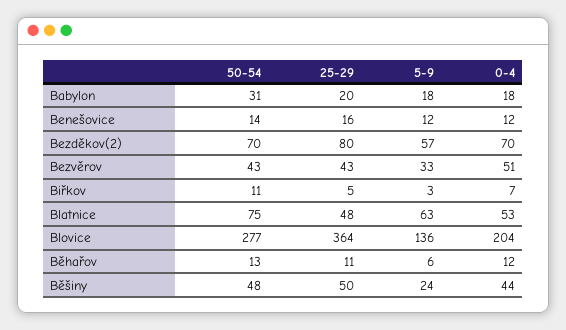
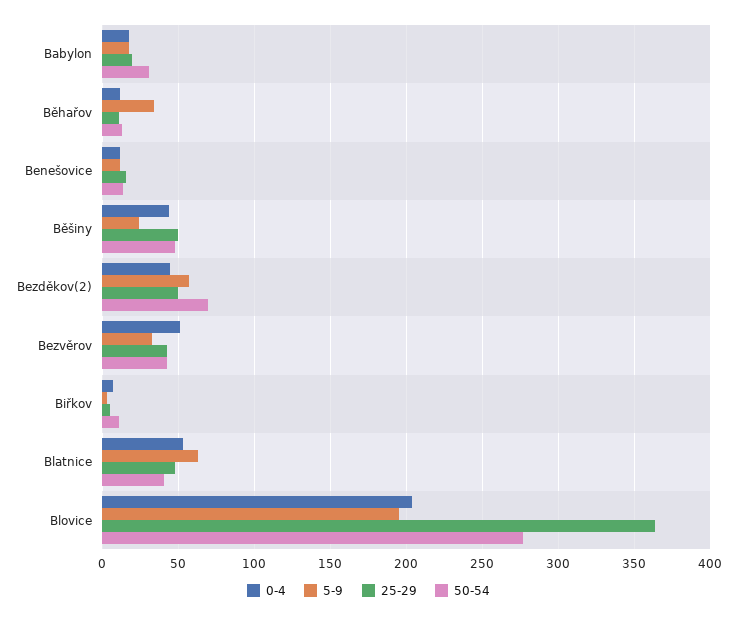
  {
    "50-54": {
      "Babylon": 31,
      "Benešovice": 14,
      "Bezděkov(2)": 70,
      "Bezvěrov": 43,
      "Biřkov": 11,
-     "Blatnice": 75,
+     "Blatnice": 40,
      "Blovice": 277,
      "Běhařov": 13,
      "Běšiny": 48
    },
    "25-29": {
      "Babylon": 20,
      "Benešovice": 16,
-     "Bezděkov(2)": 80,
+     "Bezděkov(2)": 50,
      "Bezvěrov": 43,
      "Biřkov": 5,
      "Blatnice": 48,
      "Blovice": 364,
      "Běhařov": 11,
      "Běšiny": 50
    },
    "5-9": {
      "Babylon": 18,
      "Benešovice": 12,
      "Bezděkov(2)": 57,
      "Bezvěrov": 33,
      "Biřkov": 3,
      "Blatnice": 63,
-     "Blovice": 136,
+     "Blovice": 195,
-     "Běhařov": 6,
+     "Běhařov": 35,
      "Běšiny": 24
    },
    "0-4": {
      "Babylon": 18,
      "Benešovice": 12,
-     "Bezděkov(2)": 70,
+     "Bezděkov(2)": 45,
      "Bezvěrov": 51,
      "Biřkov": 7,
      "Blatnice": 53,
      "Blovice": 204,
      "Běhařov": 12,
      "Běšiny": 44
    }
  }

